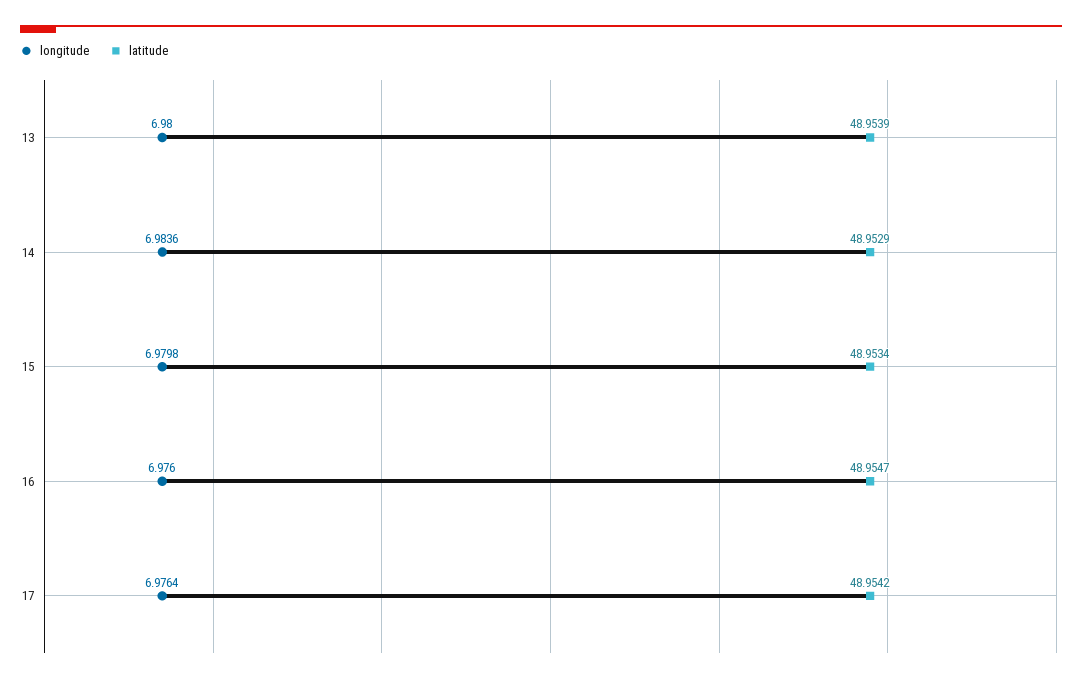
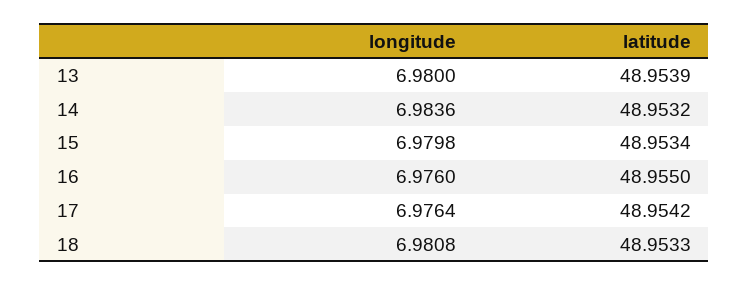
  {
    "longitude": {
      "13": 6.98,
      "14": 6.9836,
      "15": 6.9798,
      "16": 6.976,
-     "17": 6.9764
+     "17": 6.9764,
+     "18": 6.9808
    },
    "latitude": {
      "13": 48.9539,
-     "14": 48.9529,
+     "14": 48.9532,
      "15": 48.9534,
-     "16": 48.9547,
+     "16": 48.955,
-     "17": 48.9542
+     "17": 48.9542,
+     "18": 48.9533
    }
  }

